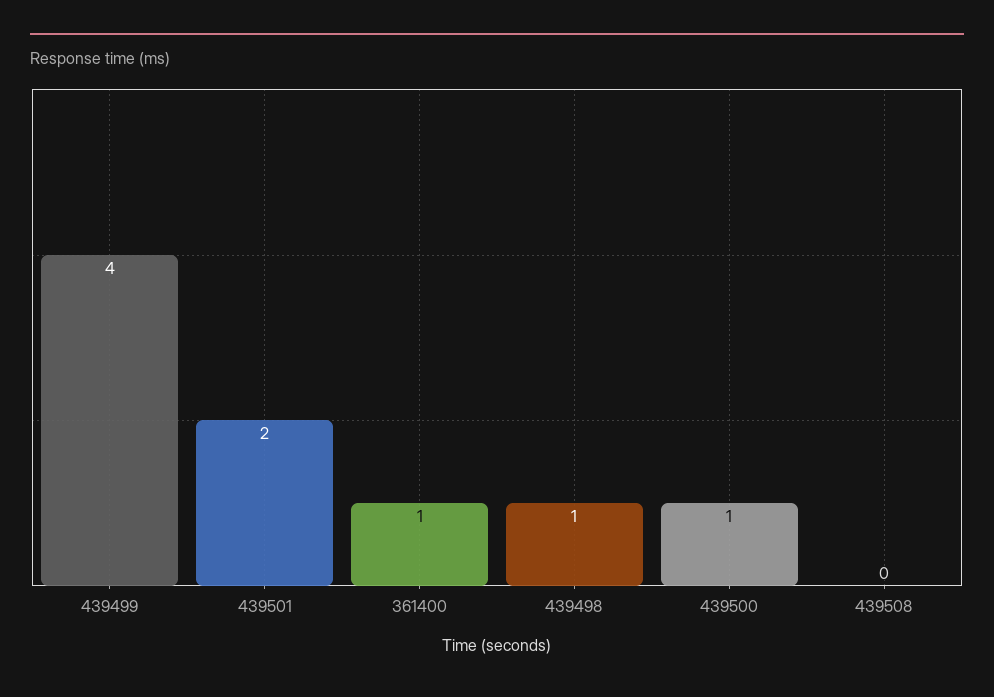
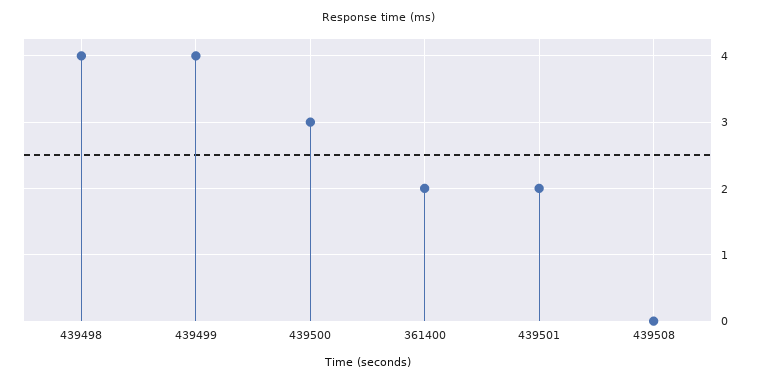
  {
    "439499": 4,
    "439501": 2,
-   "361400": 1,
+   "361400": 2,
-   "439498": 1,
+   "439498": 4,
-   "439500": 1,
+   "439500": 3,
    "439508": 0
  }

